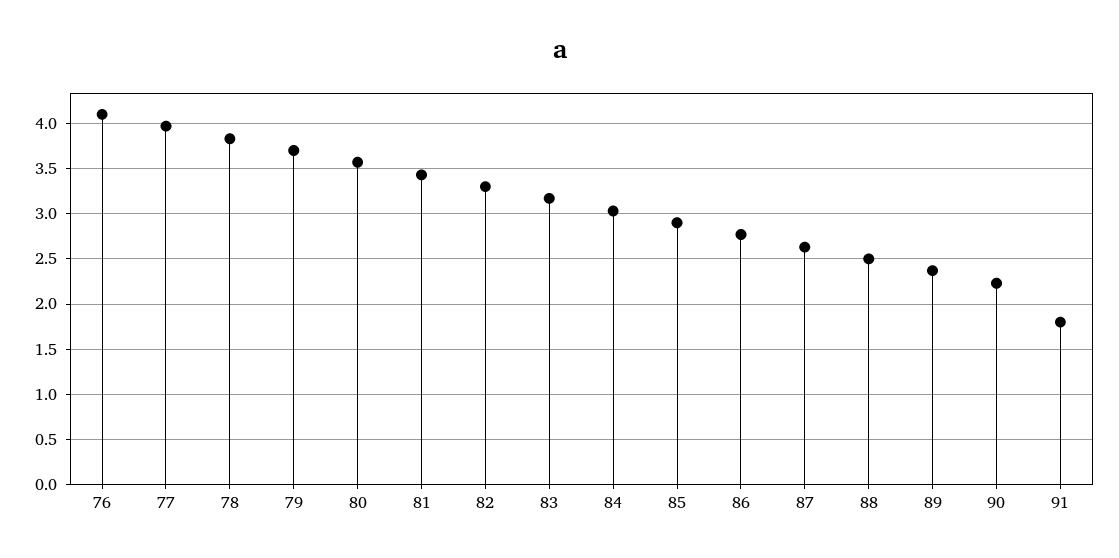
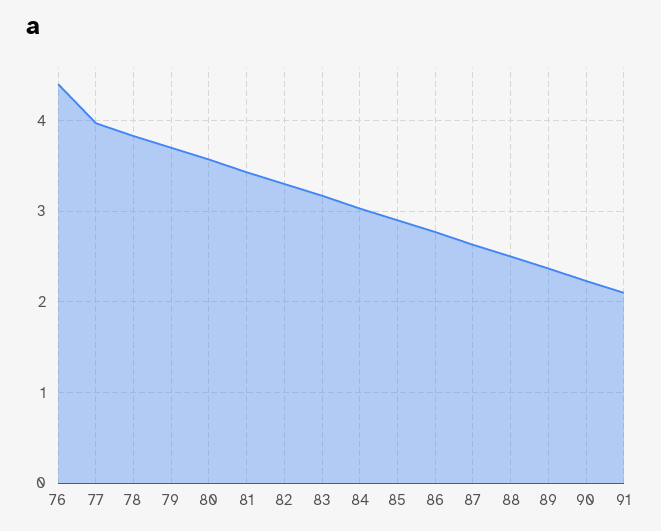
  {
-   "76": 4.1,
+   "76": 4.4,
    "77": 4,
    "78": 3.8,
    "79": 3.7,
    "80": 3.6,
    "81": 3.4,
    "82": 3.3,
    "83": 3.2,
    "84": 3,
    "85": 2.9,
    "86": 2.8,
    "87": 2.6,
    "88": 2.5,
    "89": 2.4,
    "90": 2.2,
-   "91": 1.8
+   "91": 2.1
  }

